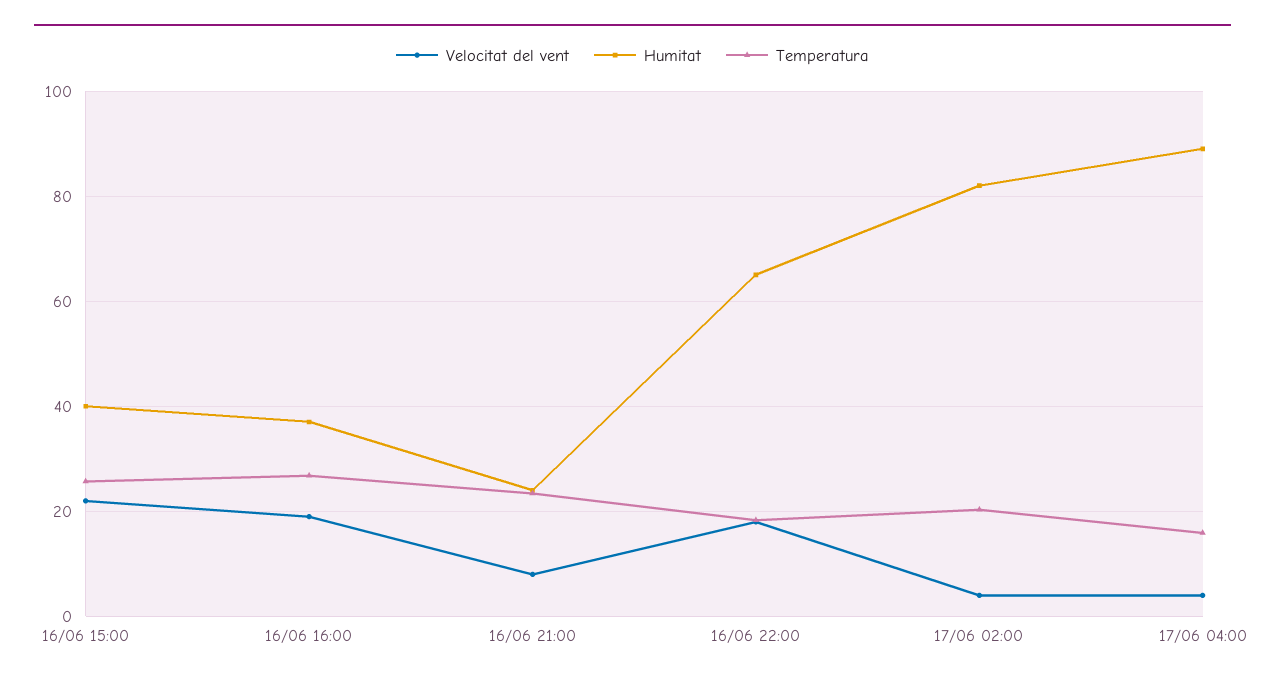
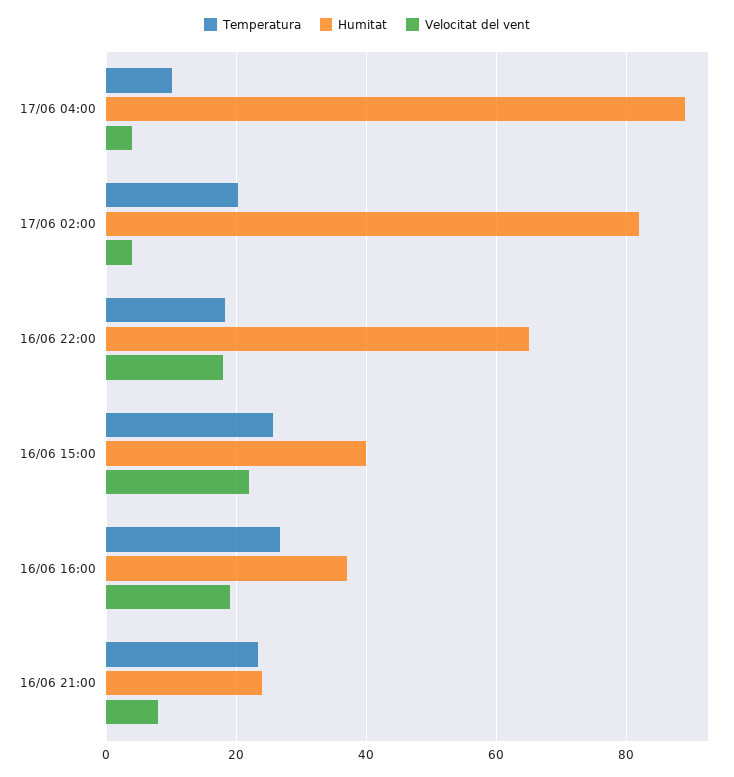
  {
    "Velocitat del vent": {
      "16/06 15:00": 22,
      "16/06 16:00": 20,
      "16/06 21:00": 8,
      "16/06 22:00": 18,
      "17/06 02:00": 4,
      "17/06 04:00": 4
    },
    "Humitat": {
      "16/06 15:00": 40,
      "16/06 16:00": 38,
      "16/06 21:00": 24,
      "16/06 22:00": 66,
      "17/06 02:00": 82,
      "17/06 04:00": 90
    },
    "Temperatura": {
      "16/06 15:00": 26,
      "16/06 16:00": 26,
      "16/06 21:00": 24,
      "16/06 22:00": 18,
      "17/06 02:00": 20,
-     "17/06 04:00": 16
+     "17/06 04:00": 10
    }
  }

